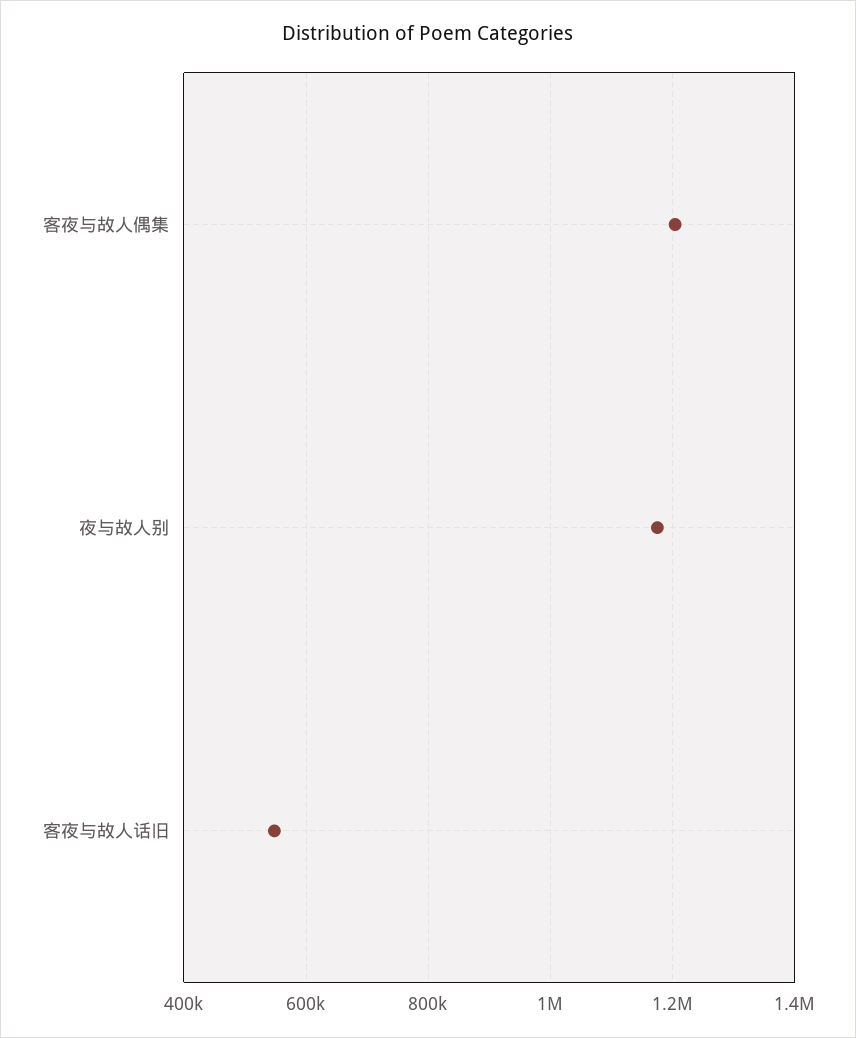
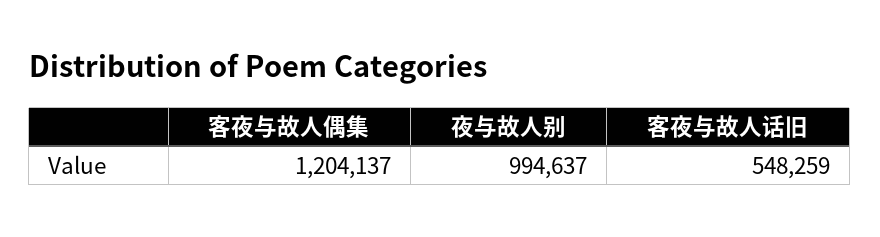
  {
    "客夜与故人偶集": 1204137,
-   "夜与故人别": 1180000,
+   "夜与故人别": 994637,
    "客夜与故人话旧": 548259
  }

